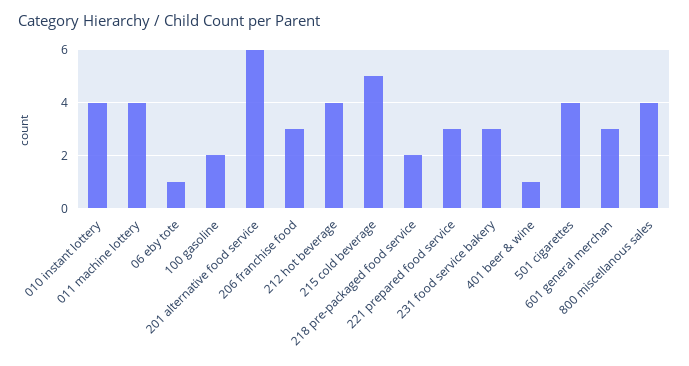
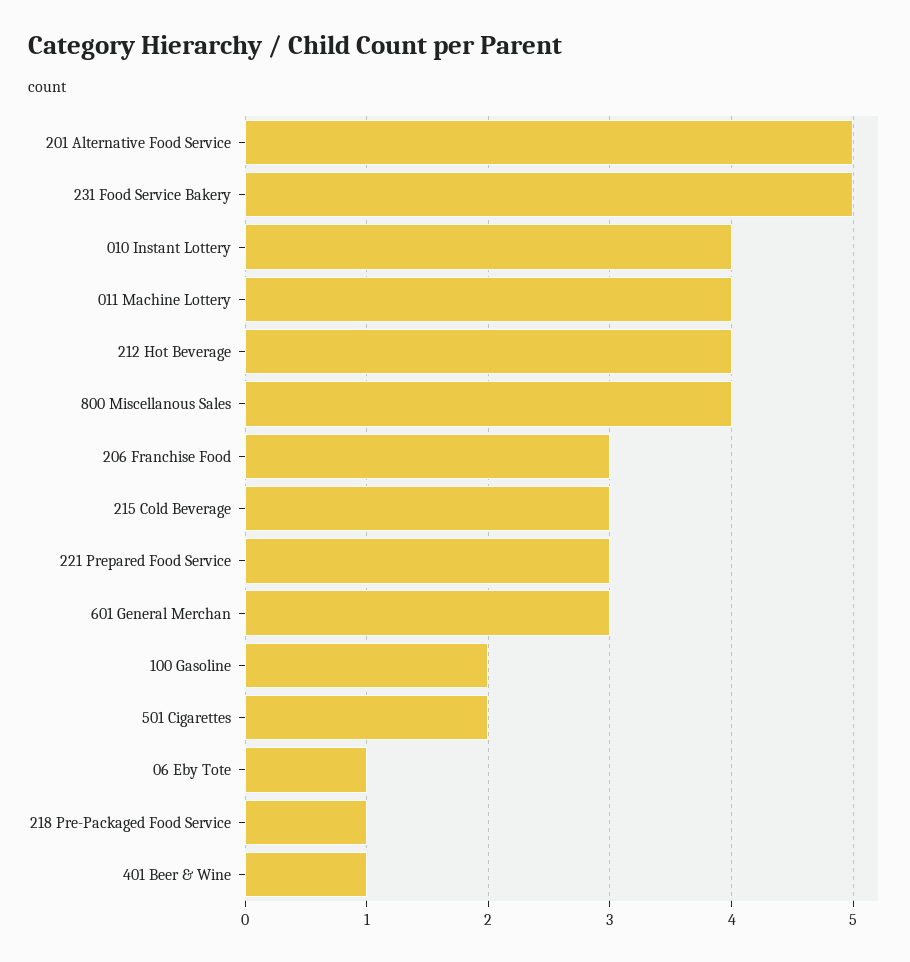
  {
    "010 instant lottery": 4,
    "011 machine lottery": 4,
    "06 eby tote": 1,
    "100 gasoline": 2,
-   "201 alternative food service": 6,
+   "201 alternative food service": 5,
    "206 franchise food": 3,
    "212 hot beverage": 4,
-   "215 cold beverage": 5,
+   "215 cold beverage": 3,
-   "218 pre-packaged food service": 2,
+   "218 pre-packaged food service": 1,
    "221 prepared food service": 3,
-   "231 food service bakery": 3,
+   "231 food service bakery": 5,
    "401 beer & wine": 1,
-   "501 cigarettes": 4,
+   "501 cigarettes": 2,
    "601 general merchan": 3,
    "800 miscellanous sales": 4
  }

